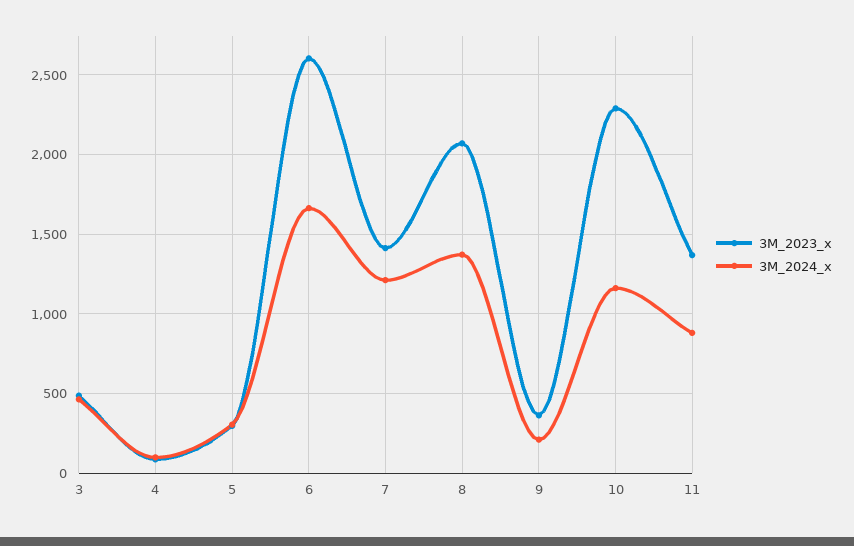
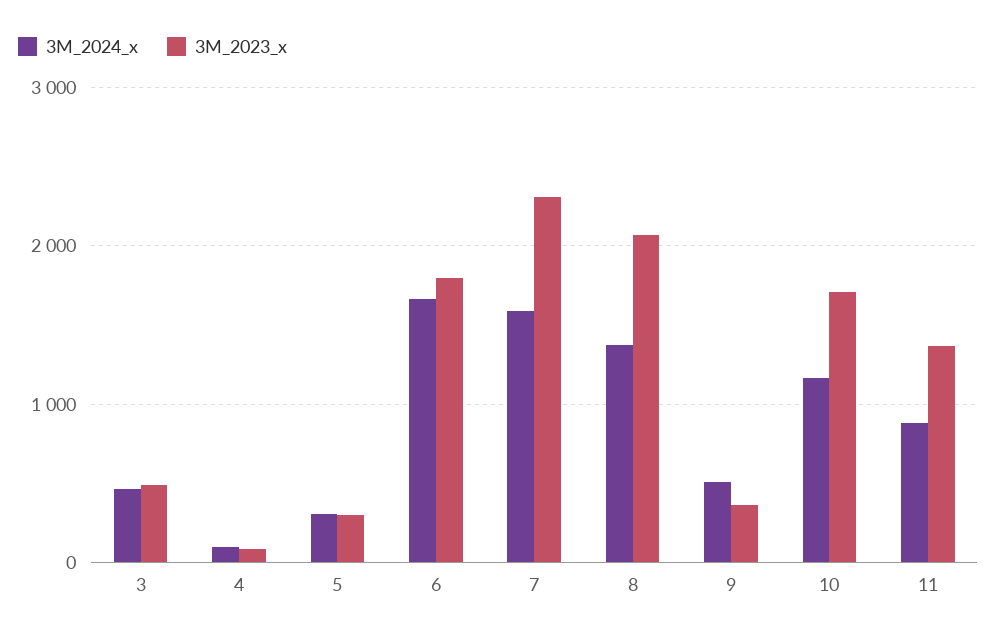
  {
    "3M_2023_x": {
      "3": 500,
      "4": 100,
      "5": 300,
-     "6": 2600,
+     "6": 1800,
-     "7": 1400,
+     "7": 2300,
      "8": 2050,
      "9": 350,
-     "10": 2300,
+     "10": 1700,
      "11": 1350
    },
    "3M_2024_x": {
      "3": 450,
      "4": 100,
      "5": 300,
      "6": 1650,
-     "7": 1200,
+     "7": 1600,
      "8": 1350,
-     "9": 200,
+     "9": 500,
      "10": 1150,
      "11": 900
    }
  }

